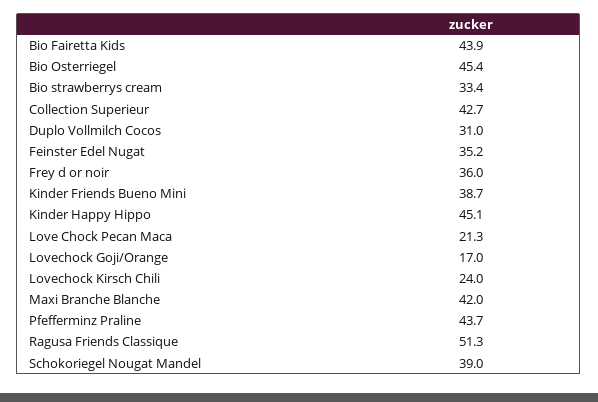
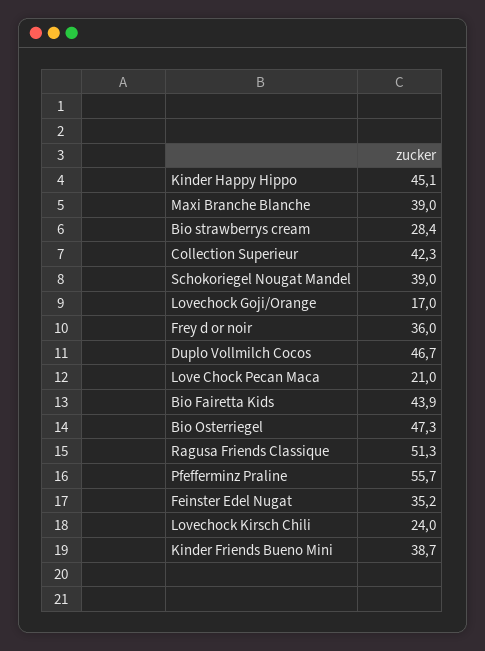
  {
    "Bio Fairetta Kids": 43.9,
-   "Bio Osterriegel": 45.4,
+   "Bio Osterriegel": 47.3,
-   "Bio strawberrys cream": 33.4,
+   "Bio strawberrys cream": 28.4,
-   "Collection Superieur": 42.7,
+   "Collection Superieur": 42.3,
-   "Duplo Vollmilch Cocos": 31,
+   "Duplo Vollmilch Cocos": 46.7,
    "Feinster Edel Nugat": 35.2,
    "Frey d or noir": 36,
    "Kinder Friends Bueno Mini": 38.7,
    "Kinder Happy Hippo": 45.1,
-   "Love Chock Pecan Maca": 21.3,
+   "Love Chock Pecan Maca": 21,
    "Lovechock Goji/Orange": 17,
    "Lovechock Kirsch Chili": 24,
-   "Maxi Branche Blanche": 42,
+   "Maxi Branche Blanche": 39,
-   "Pfefferminz Praline": 43.7,
+   "Pfefferminz Praline": 55.7,
    "Ragusa Friends Classique": 51.3,
    "Schokoriegel Nougat Mandel": 39
  }

